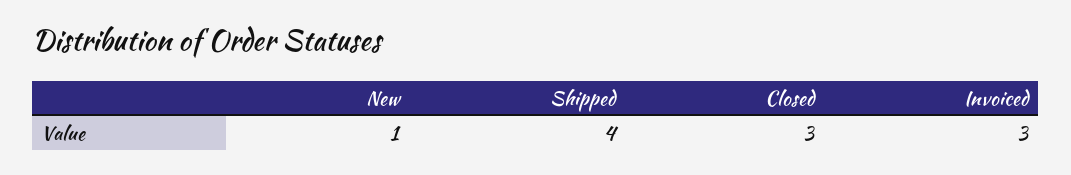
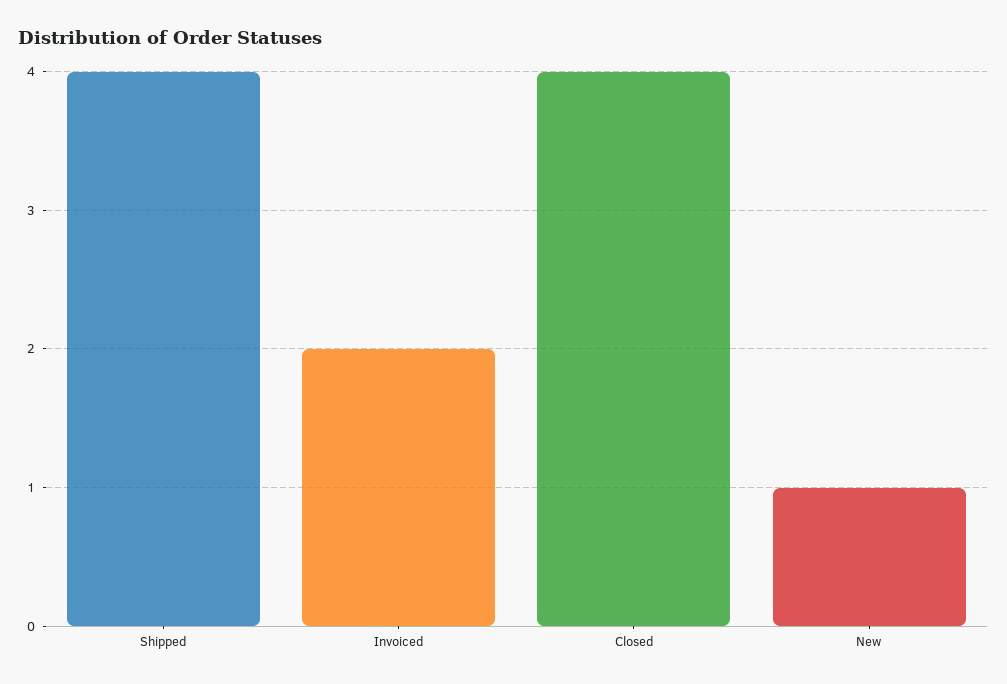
  {
    "New": 1,
    "Shipped": 4,
-   "Closed": 3,
+   "Closed": 4,
-   "Invoiced": 3
+   "Invoiced": 2
  }

